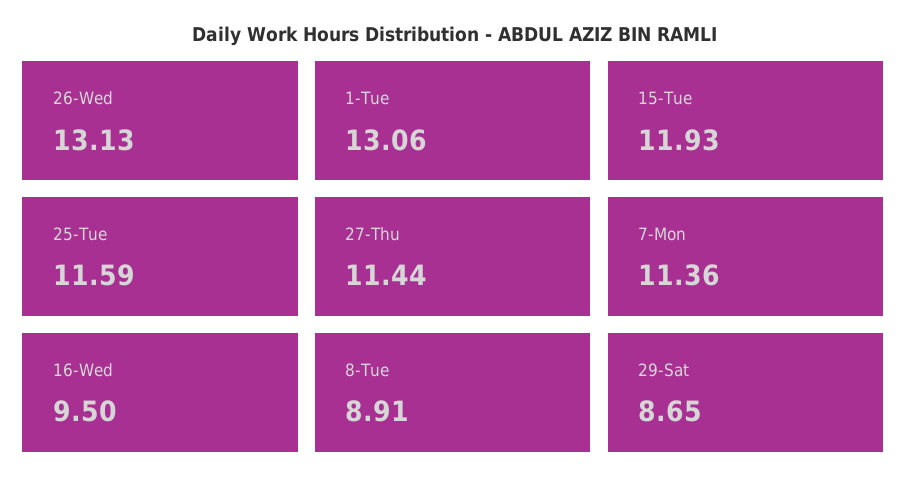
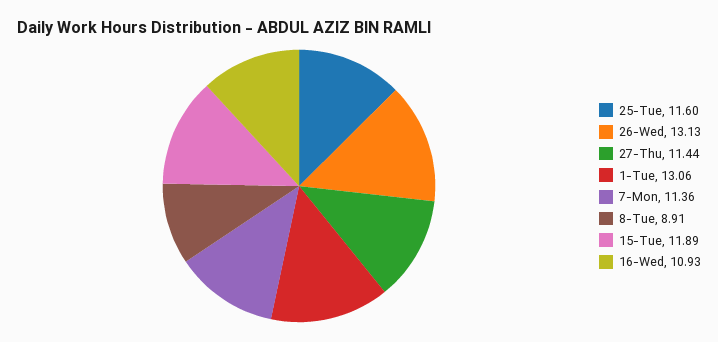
  {
    "26-Wed": 13.13,
    "1-Tue": 13.06,
-   "15-Tue": 11.93,
+   "15-Tue": 11.89,
-   "25-Tue": 11.59,
+   "25-Tue": 11.6,
    "27-Thu": 11.44,
    "7-Mon": 11.36,
-   "16-Wed": 9.5,
+   "16-Wed": 10.93,
-   "8-Tue": 8.91,
+   "8-Tue": 8.91
-   "29-Sat": 8.65
  }

